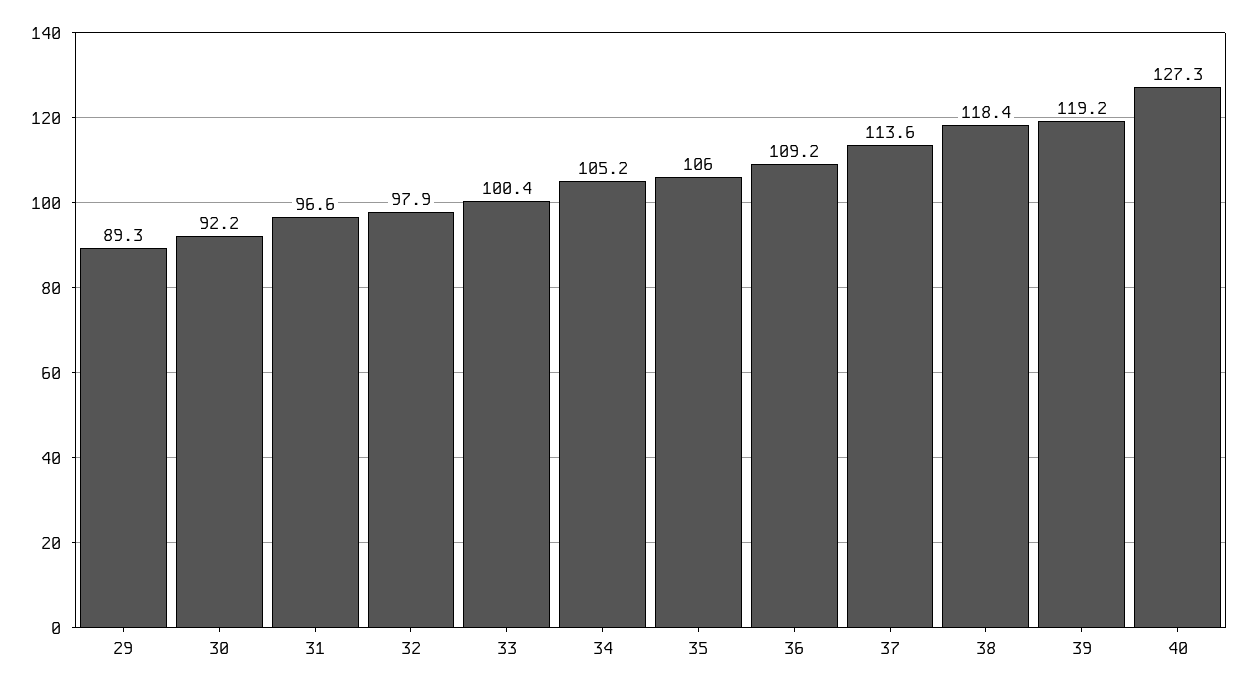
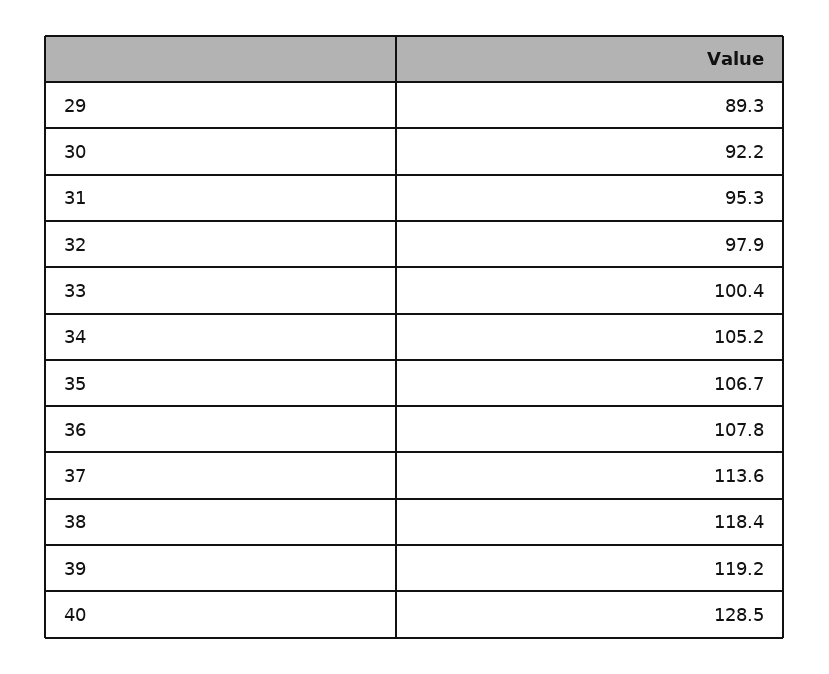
  {
    "29": 89.3,
    "30": 92.2,
-   "31": 96.6,
+   "31": 95.3,
    "32": 97.9,
    "33": 100.4,
    "34": 105.2,
-   "35": 106,
+   "35": 106.7,
-   "36": 109.2,
+   "36": 107.8,
    "37": 113.6,
    "38": 118.4,
    "39": 119.2,
-   "40": 127.3
+   "40": 128.5
  }

